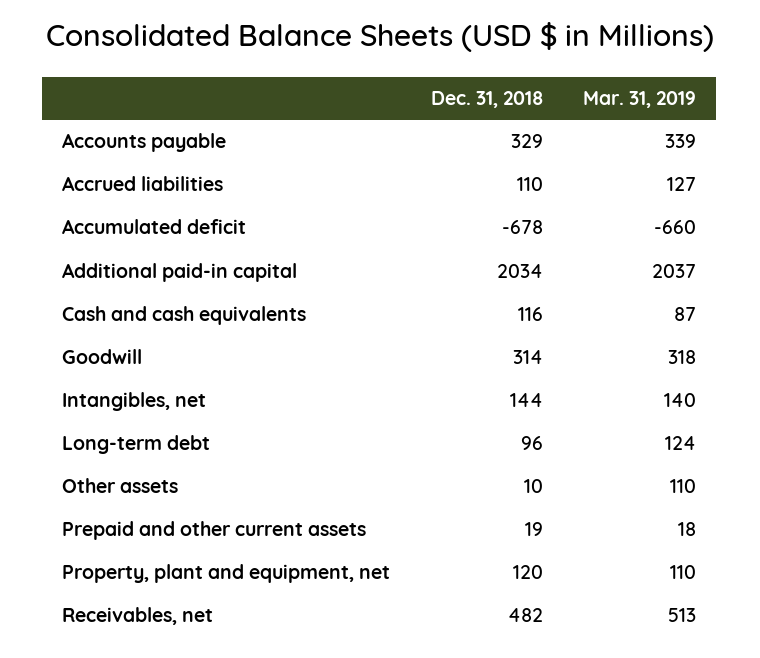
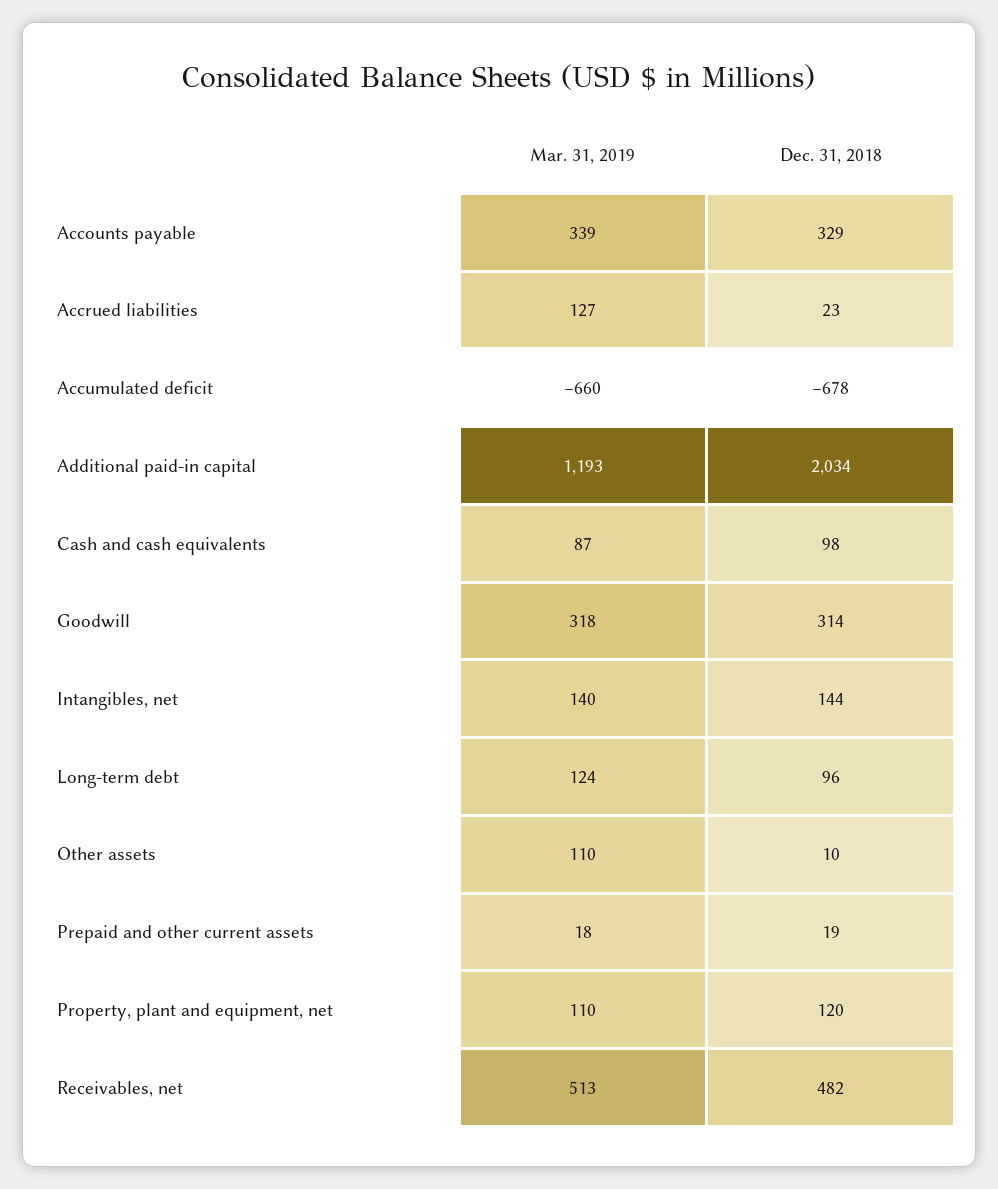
  {
    "Dec. 31, 2018": {
      "Accounts payable": 329,
-     "Accrued liabilities": 110,
+     "Accrued liabilities": 23,
      "Accumulated deficit": -678,
      "Additional paid-in capital": 2034,
-     "Cash and cash equivalents": 116,
+     "Cash and cash equivalents": 98,
      "Goodwill": 314,
      "Intangibles, net": 144,
      "Long-term debt": 96,
      "Other assets": 10,
      "Prepaid and other current assets": 19,
      "Property, plant and equipment, net": 120,
      "Receivables, net": 482
    },
    "Mar. 31, 2019": {
      "Accounts payable": 339,
      "Accrued liabilities": 127,
      "Accumulated deficit": -660,
-     "Additional paid-in capital": 2037,
+     "Additional paid-in capital": 1193,
      "Cash and cash equivalents": 87,
      "Goodwill": 318,
      "Intangibles, net": 140,
      "Long-term debt": 124,
      "Other assets": 110,
      "Prepaid and other current assets": 18,
      "Property, plant and equipment, net": 110,
      "Receivables, net": 513
    }
  }

